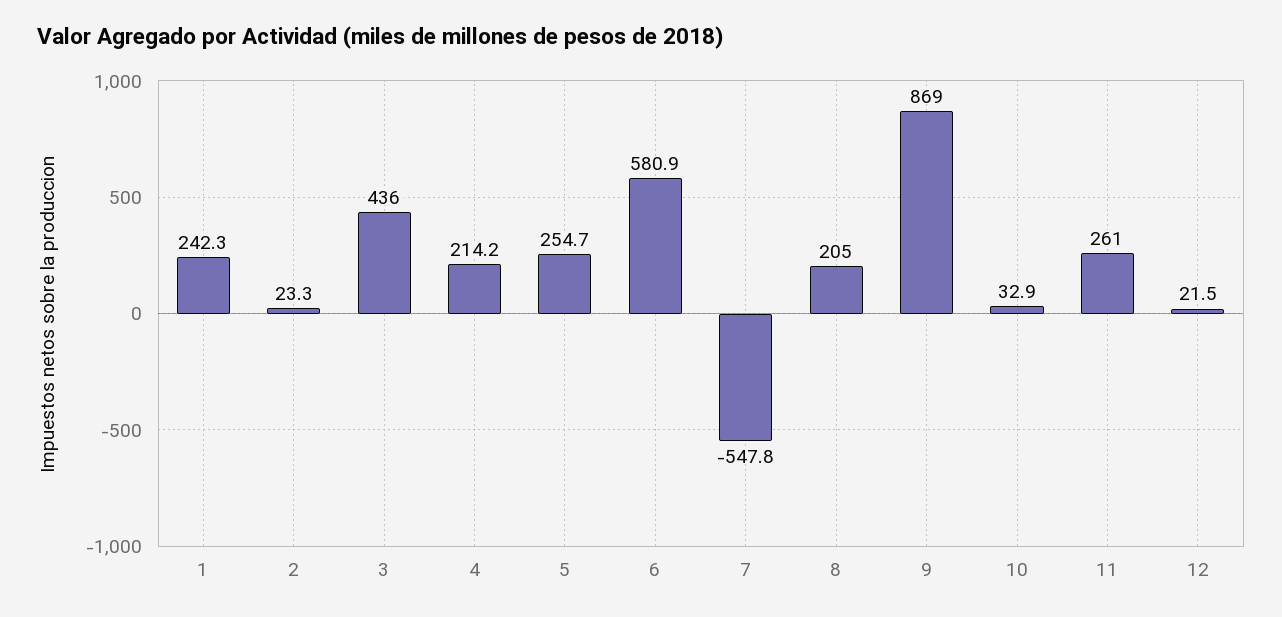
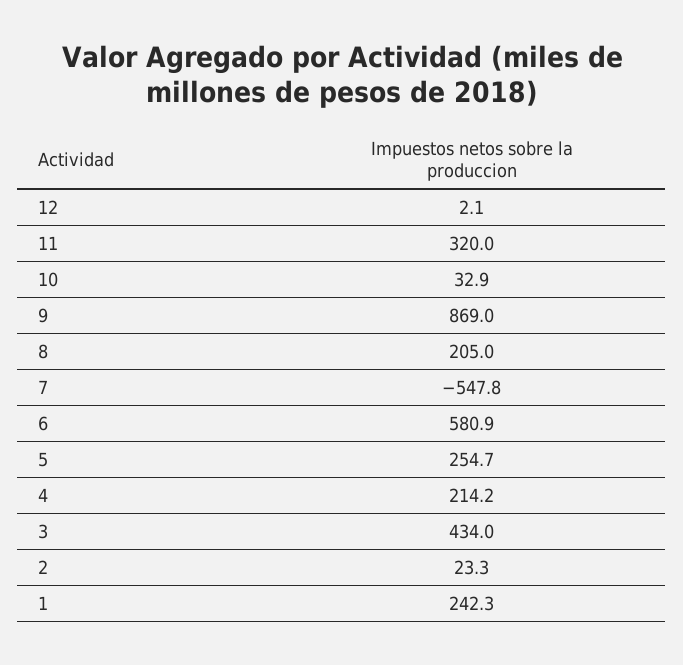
  {
    "1": 242.3,
    "2": 23.3,
-   "3": 436,
+   "3": 434,
    "4": 214.2,
    "5": 254.7,
    "6": 580.9,
    "7": -547.8,
    "8": 205,
    "9": 869,
    "10": 32.9,
-   "11": 261,
+   "11": 320,
-   "12": 21.5
+   "12": 2.1
  }

